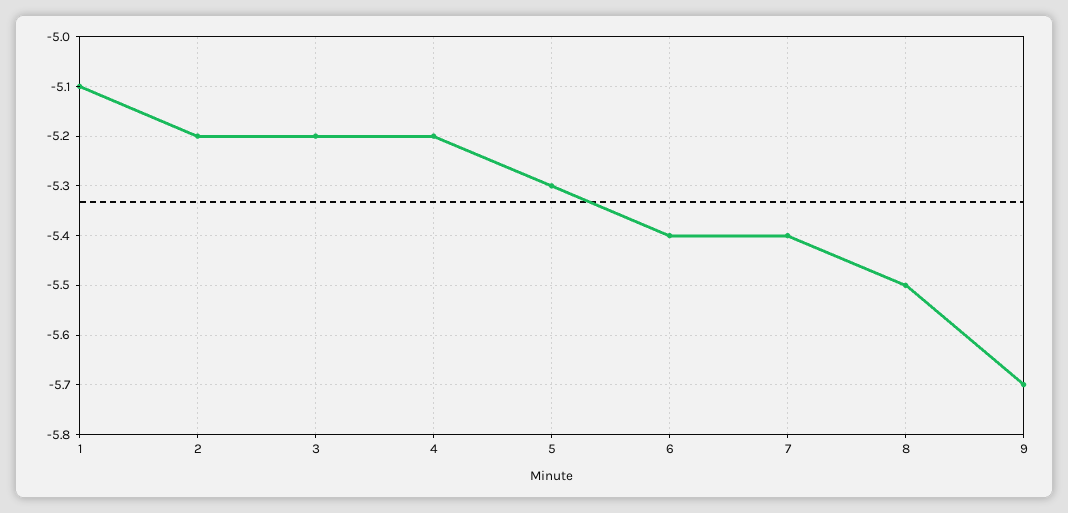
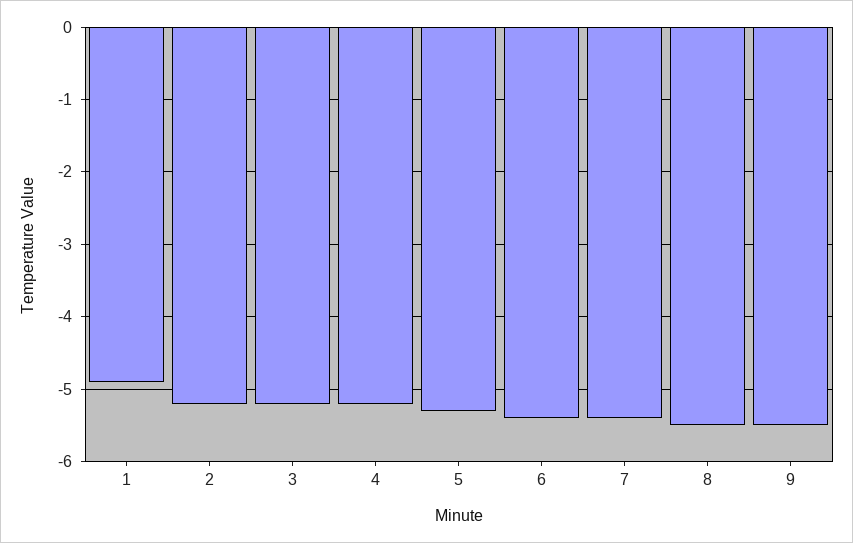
  {
-   "1": -5.1,
+   "1": -4.9,
    "2": -5.2,
    "3": -5.2,
    "4": -5.2,
    "5": -5.3,
    "6": -5.4,
    "7": -5.4,
    "8": -5.5,
-   "9": -5.7
+   "9": -5.5
  }

